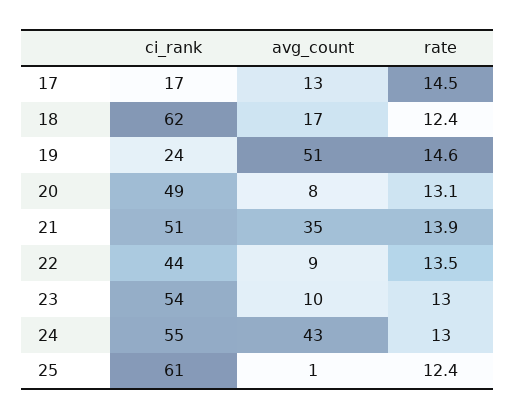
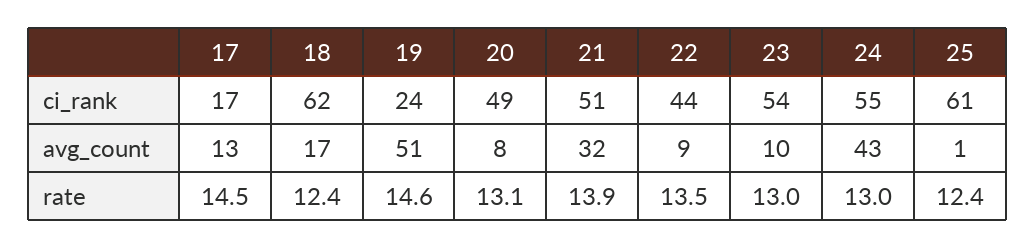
  {
    "ci_rank": {
      "17": 17,
      "18": 62,
      "19": 24,
      "20": 49,
      "21": 51,
      "22": 44,
      "23": 54,
      "24": 55,
      "25": 61
    },
    "avg_count": {
      "17": 13,
      "18": 17,
      "19": 51,
      "20": 8,
-     "21": 35,
+     "21": 32,
      "22": 9,
      "23": 10,
      "24": 43,
      "25": 1
    },
    "rate": {
      "17": 14.5,
      "18": 12.4,
      "19": 14.6,
      "20": 13.1,
      "21": 13.9,
      "22": 13.5,
      "23": 13,
      "24": 13,
      "25": 12.4
    }
  }

